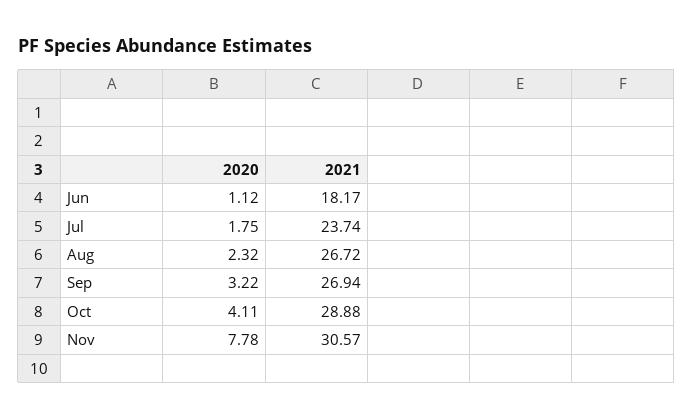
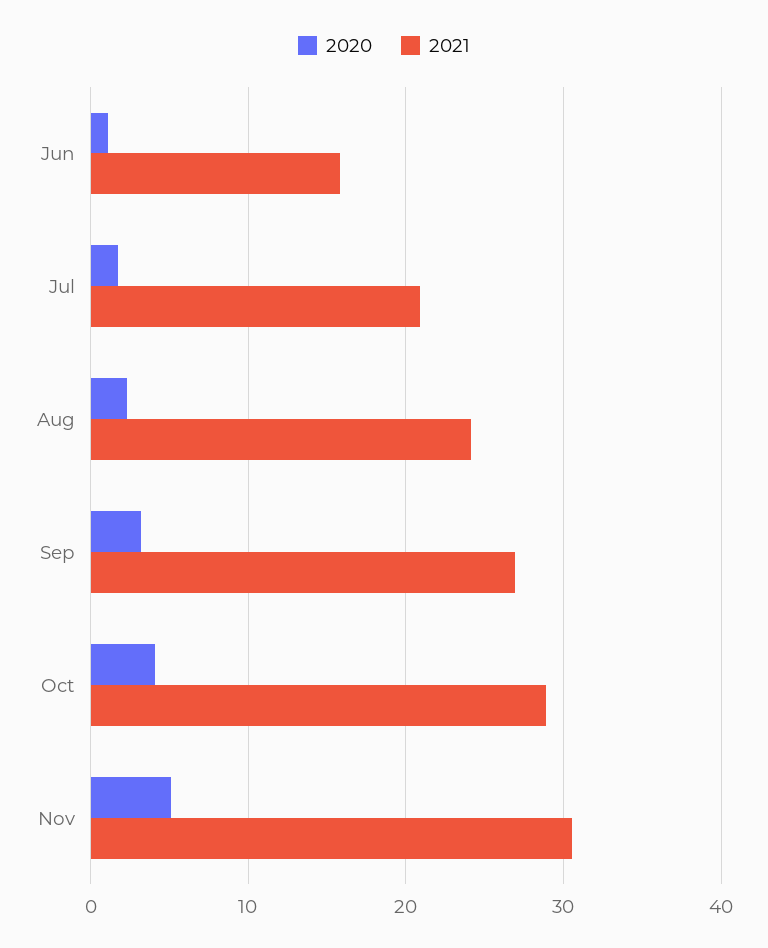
  {
    "2020": {
      "Jun": 1.12,
      "Jul": 1.75,
      "Aug": 2.32,
      "Sep": 3.22,
      "Oct": 4.11,
-     "Nov": 7.78
+     "Nov": 5
    },
    "2021": {
-     "Jun": 18.17,
+     "Jun": 16,
-     "Jul": 23.74,
+     "Jul": 21,
-     "Aug": 26.72,
+     "Aug": 24,
      "Sep": 26.94,
      "Oct": 28.88,
      "Nov": 30.57
    }
  }

